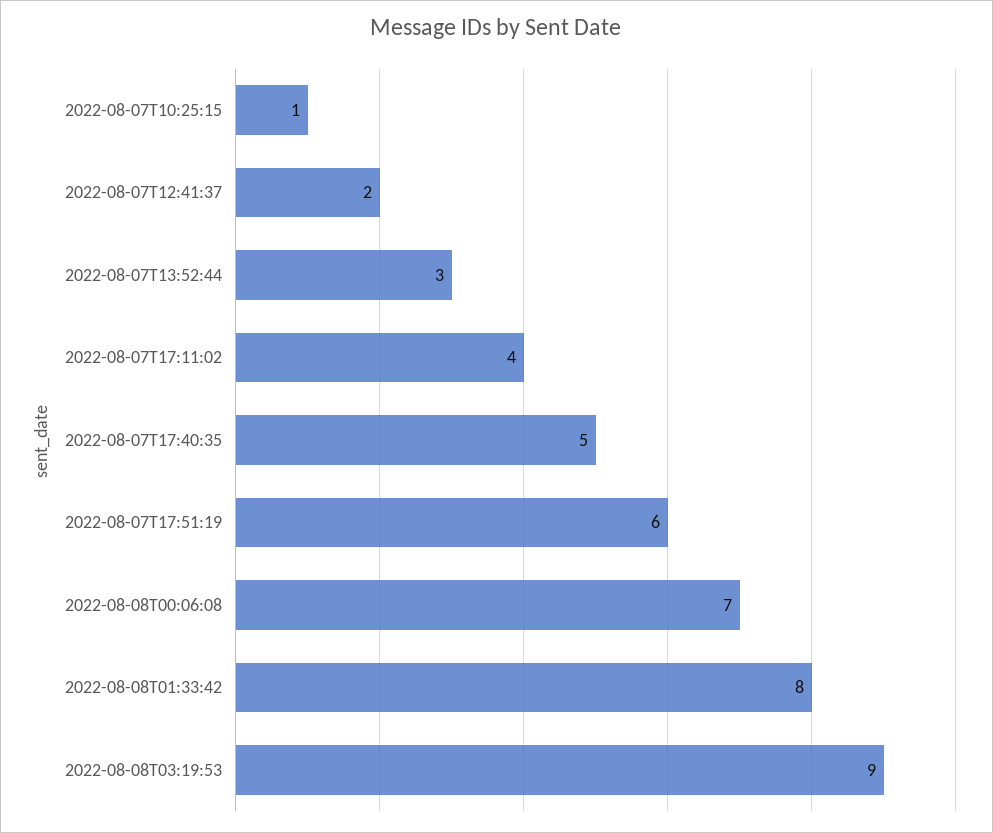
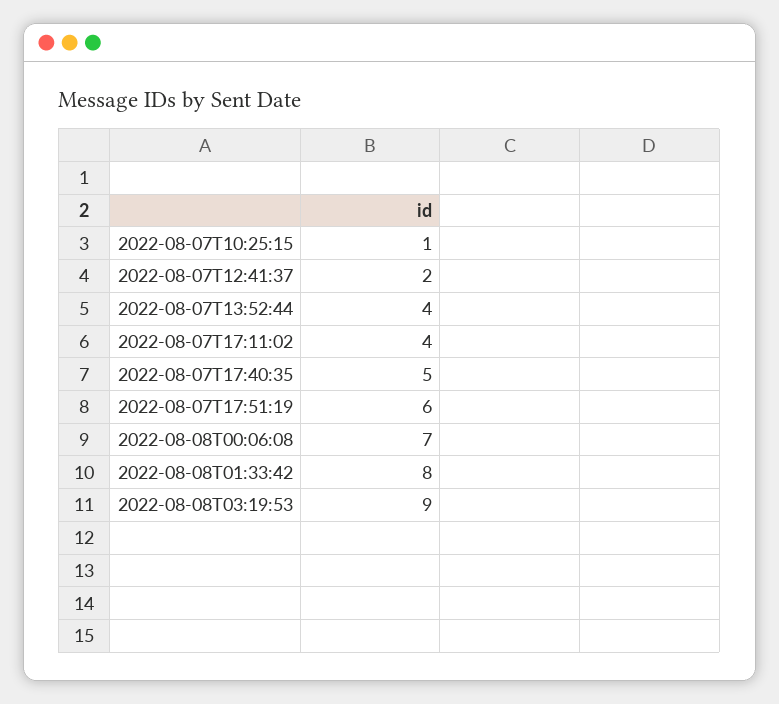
  {
    "2022-08-07T10:25:15": 1,
    "2022-08-07T12:41:37": 2,
-   "2022-08-07T13:52:44": 3,
+   "2022-08-07T13:52:44": 4,
    "2022-08-07T17:11:02": 4,
    "2022-08-07T17:40:35": 5,
    "2022-08-07T17:51:19": 6,
    "2022-08-08T00:06:08": 7,
    "2022-08-08T01:33:42": 8,
    "2022-08-08T03:19:53": 9
  }

